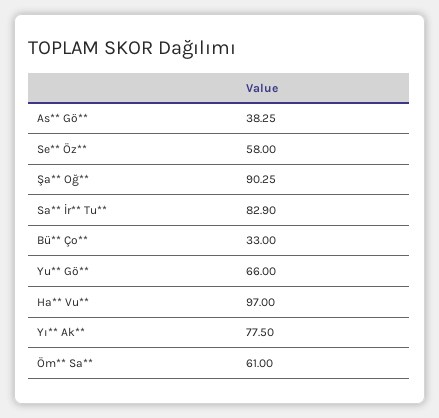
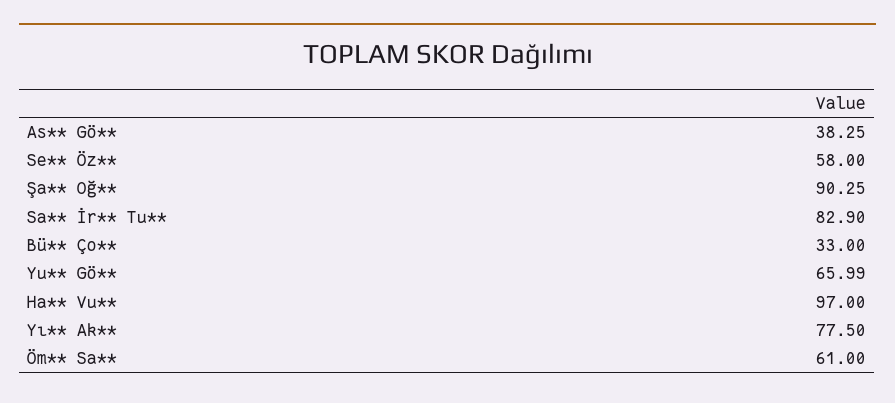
  {
    "As** Gö**": 38.25,
    "Se** Öz**": 58,
    "Şa** Oğ**": 90.25,
    "Sa** İr** Tu**": 82.9,
    "Bü** Ço**": 33,
-   "Yu** Gö**": 66,
+   "Yu** Gö**": 65.99,
    "Ha** Vu**": 97,
    "Yı** Ak**": 77.5,
    "Öm** Sa**": 61
  }

